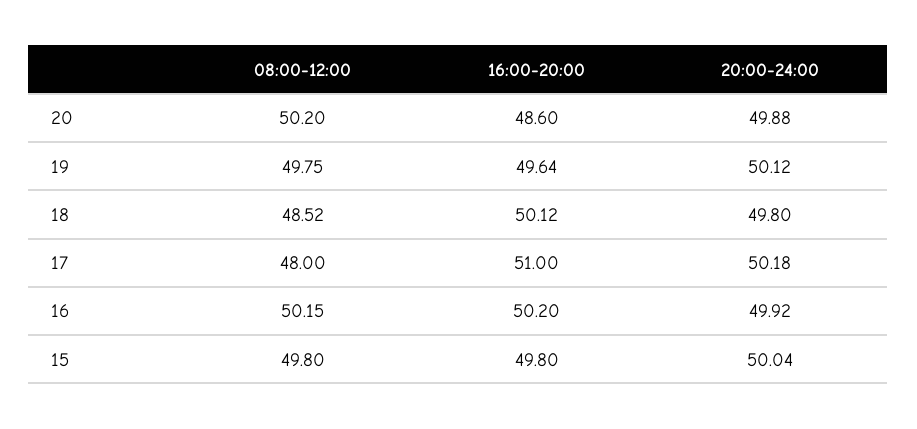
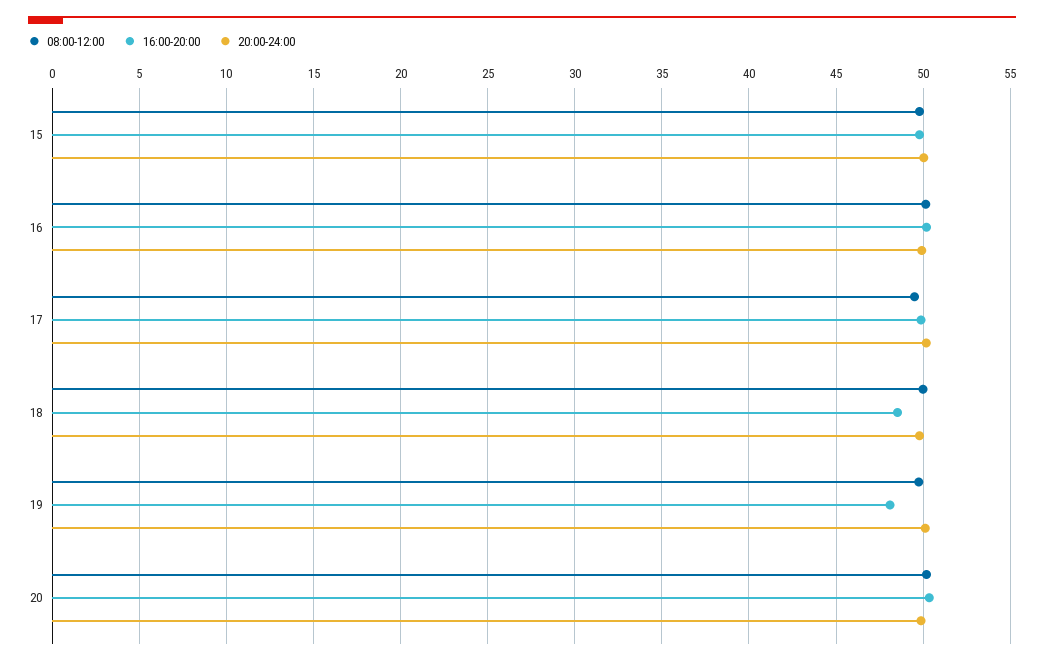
  {
    "08:00-12:00": {
      "20": 50.2,
      "19": 49.75,
-     "18": 48.52,
+     "18": 50,
-     "17": 48,
+     "17": 49.5,
      "16": 50.15,
      "15": 49.8
    },
    "16:00-20:00": {
-     "20": 48.6,
+     "20": 50.5,
-     "19": 49.64,
+     "19": 48,
-     "18": 50.12,
+     "18": 48.5,
-     "17": 51,
+     "17": 50,
      "16": 50.2,
      "15": 49.8
    },
    "20:00-24:00": {
      "20": 49.88,
      "19": 50.12,
      "18": 49.8,
      "17": 50.18,
      "16": 49.92,
      "15": 50.04
    }
  }

